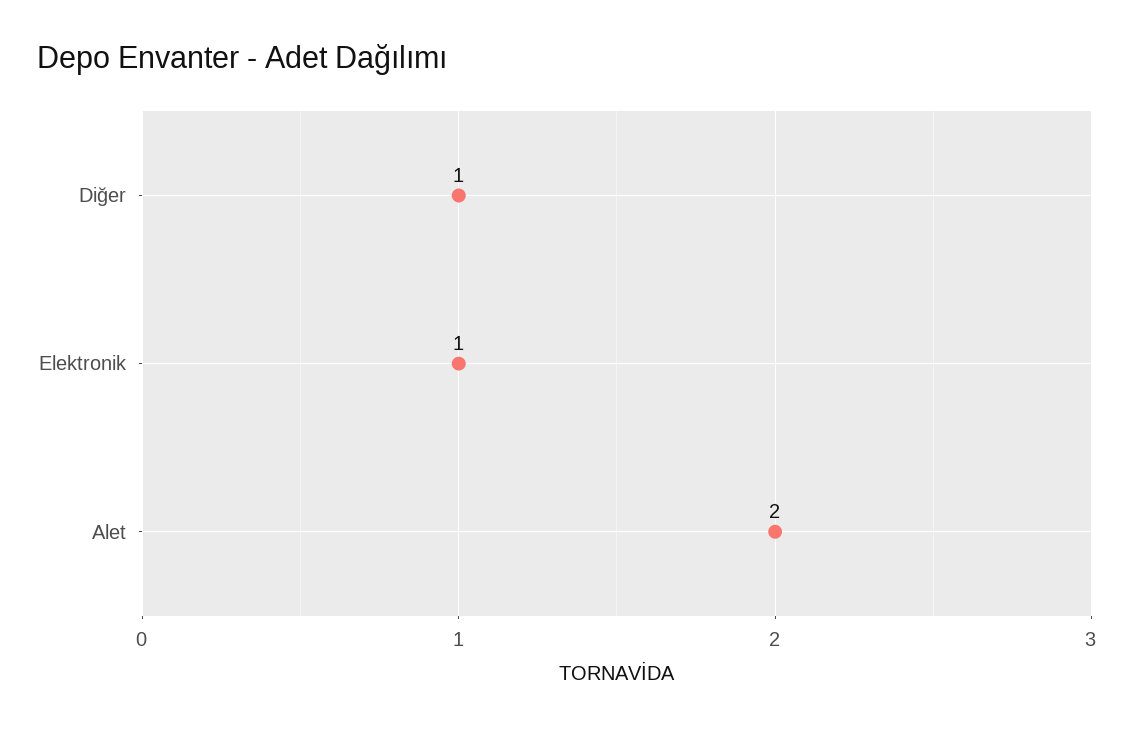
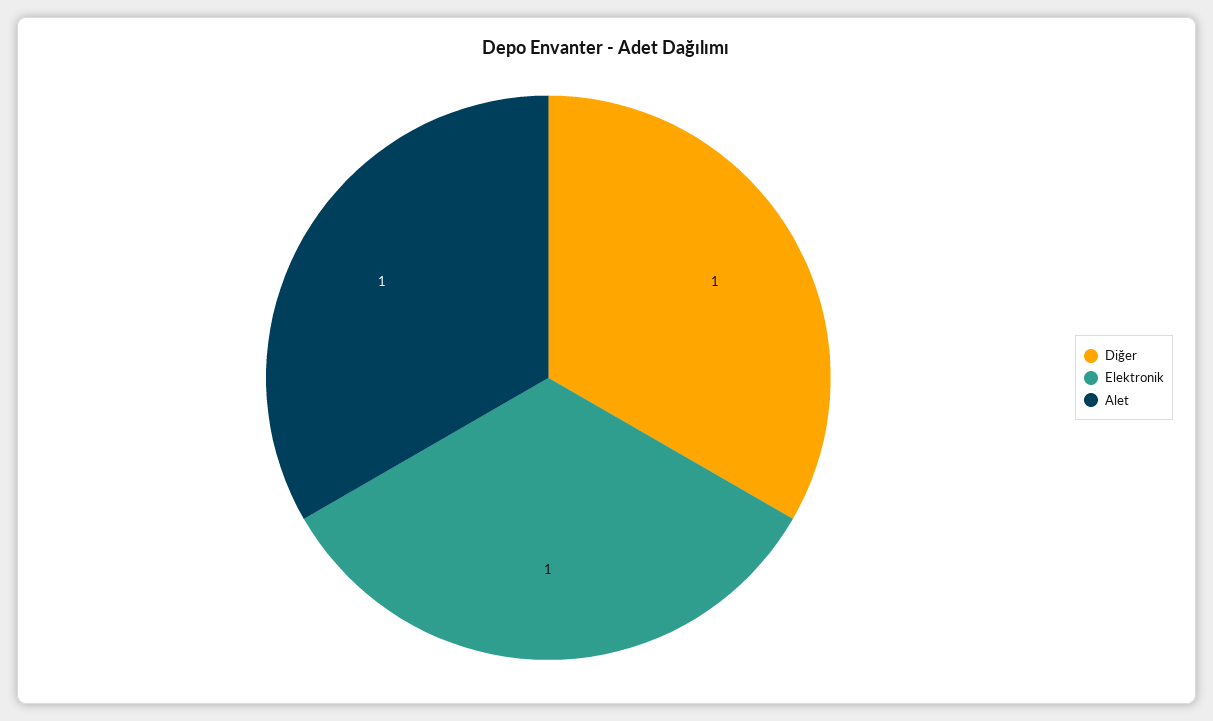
  {
    "Diğer": 1,
    "Elektronik": 1,
-   "Alet": 2
+   "Alet": 1
  }

